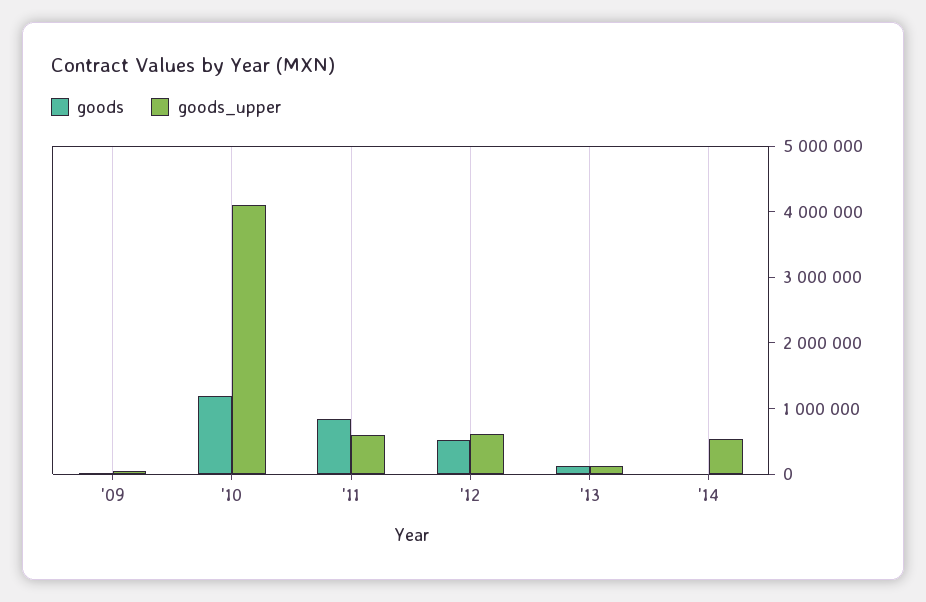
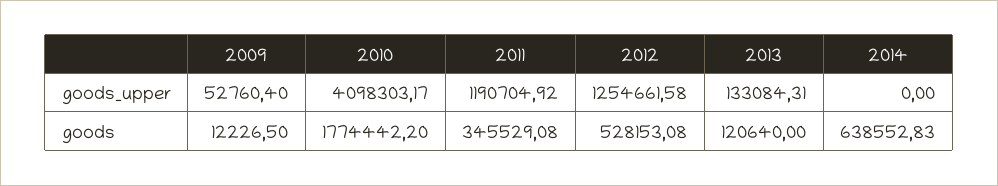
  {
    "goods": {
      "'09": 12226.5,
-     "'10": 1200000,
+     "'10": 1774442.2,
-     "'11": 800000,
+     "'11": 345529.08,
      "'12": 528153.08,
      "'13": 120640,
-     "'14": 0
+     "'14": 638552.83
    },
    "goods_upper": {
      "'09": 52760.4,
      "'10": 4098303.17,
-     "'11": 600000,
+     "'11": 1190704.92,
-     "'12": 600000,
+     "'12": 1254661.58,
      "'13": 133084.31,
-     "'14": 600000
+     "'14": 0
    }
  }

